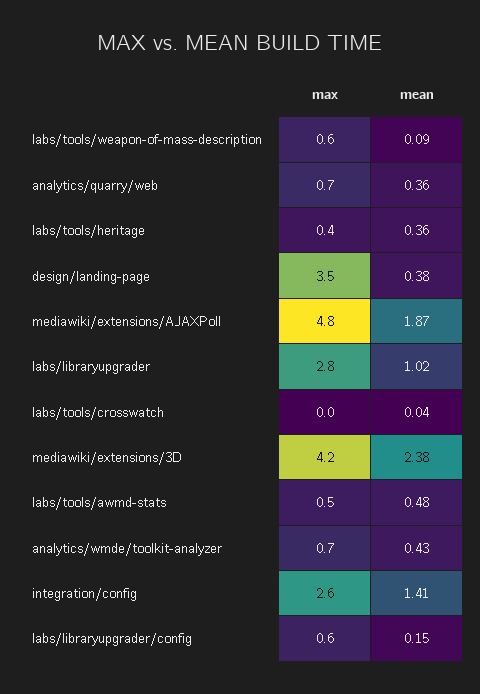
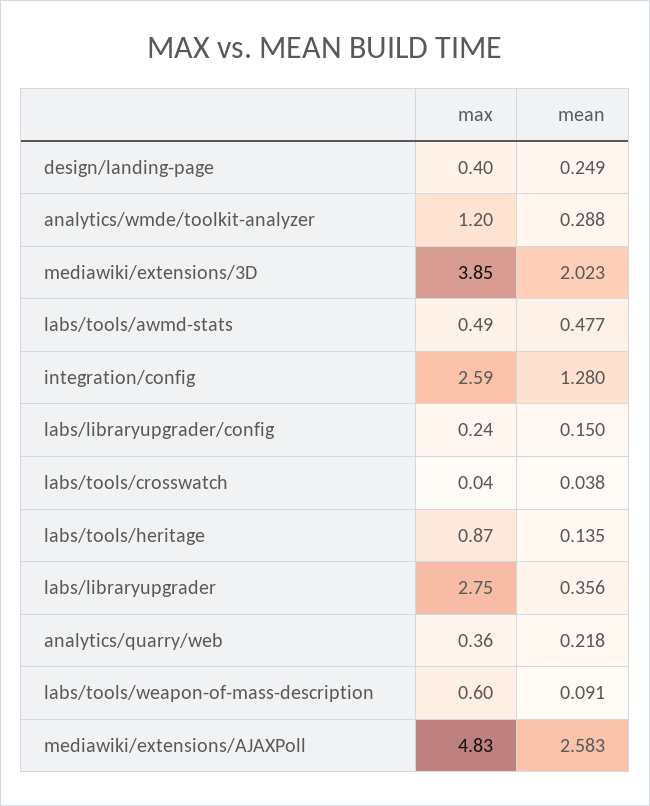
  {
    "max": {
      "labs/tools/weapon-of-mass-description": 0.6,
-     "analytics/quarry/web": 0.7,
+     "analytics/quarry/web": 0.36,
-     "labs/tools/heritage": 0.4,
+     "labs/tools/heritage": 0.87,
-     "design/landing-page": 3.5,
+     "design/landing-page": 0.4,
      "mediawiki/extensions/AJAXPoll": 4.83,
      "labs/libraryupgrader": 2.75,
      "labs/tools/crosswatch": 0.04,
-     "mediawiki/extensions/3D": 4.2,
+     "mediawiki/extensions/3D": 3.85,
      "labs/tools/awmd-stats": 0.49,
-     "analytics/wmde/toolkit-analyzer": 0.7,
+     "analytics/wmde/toolkit-analyzer": 1.2,
      "integration/config": 2.59,
-     "labs/libraryupgrader/config": 0.6
+     "labs/libraryupgrader/config": 0.24
    },
    "mean": {
      "labs/tools/weapon-of-mass-description": 0.091,
-     "analytics/quarry/web": 0.36,
+     "analytics/quarry/web": 0.218,
-     "labs/tools/heritage": 0.36,
+     "labs/tools/heritage": 0.135,
-     "design/landing-page": 0.38,
+     "design/landing-page": 0.249,
-     "mediawiki/extensions/AJAXPoll": 1.87,
+     "mediawiki/extensions/AJAXPoll": 2.583,
-     "labs/libraryupgrader": 1.02,
+     "labs/libraryupgrader": 0.356,
      "labs/tools/crosswatch": 0.038,
-     "mediawiki/extensions/3D": 2.38,
+     "mediawiki/extensions/3D": 2.023,
      "labs/tools/awmd-stats": 0.477,
-     "analytics/wmde/toolkit-analyzer": 0.43,
+     "analytics/wmde/toolkit-analyzer": 0.288,
-     "integration/config": 1.41,
+     "integration/config": 1.28,
      "labs/libraryupgrader/config": 0.15
    }
  }

